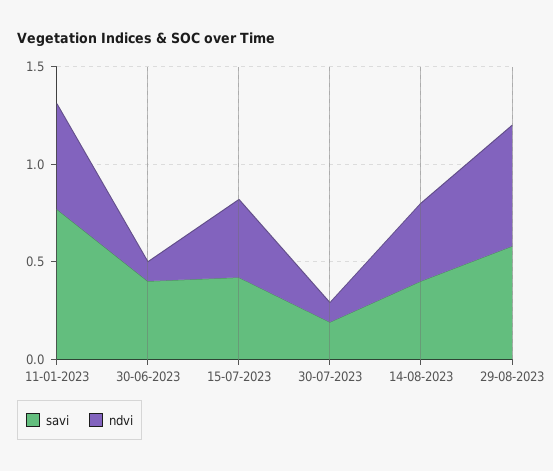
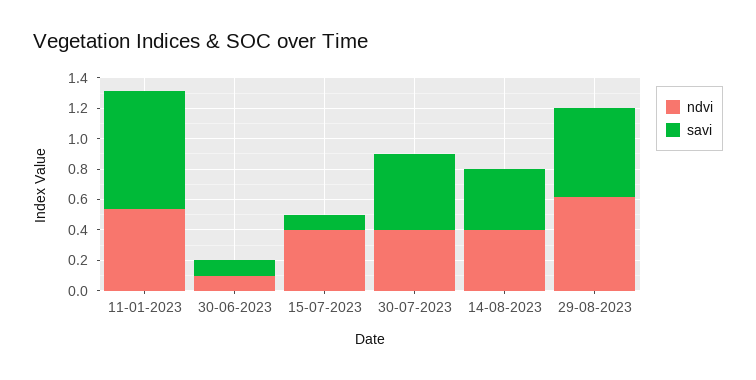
  {
    "savi": {
      "11-01-2023": 0.8,
-     "30-06-2023": 0.4,
+     "30-06-2023": 0.1,
-     "15-07-2023": 0.4,
+     "15-07-2023": 0.1,
-     "30-07-2023": 0.2,
+     "30-07-2023": 0.5,
      "14-08-2023": 0.4,
      "29-08-2023": 0.6
    },
    "ndvi": {
      "11-01-2023": 0.5,
      "30-06-2023": 0.1,
      "15-07-2023": 0.4,
-     "30-07-2023": 0.1,
+     "30-07-2023": 0.4,
      "14-08-2023": 0.4,
      "29-08-2023": 0.6
    }
  }

